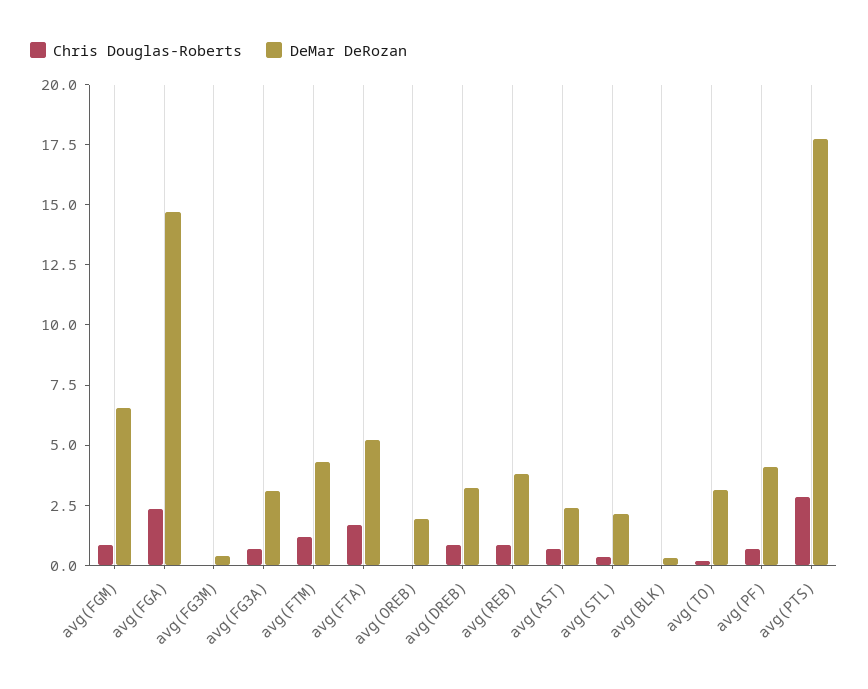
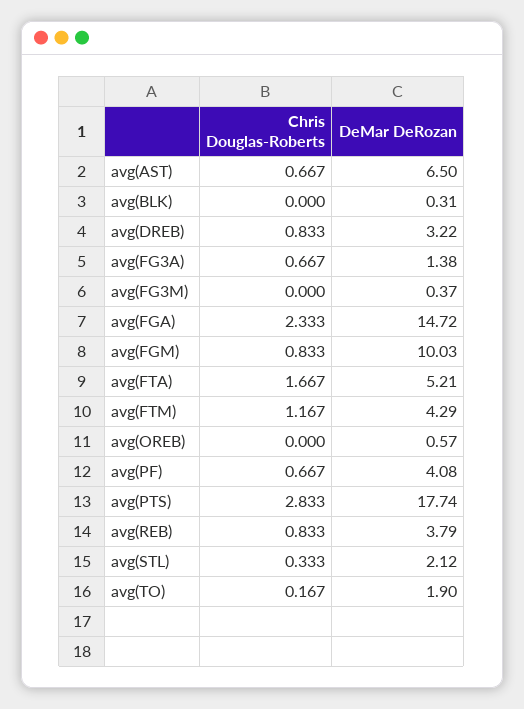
  {
    "Chris Douglas-Roberts": {
      "avg(FGM)": 0.833,
      "avg(FGA)": 2.333,
      "avg(FG3M)": 0,
      "avg(FG3A)": 0.667,
      "avg(FTM)": 1.167,
      "avg(FTA)": 1.667,
      "avg(OREB)": 0,
      "avg(DREB)": 0.833,
      "avg(REB)": 0.833,
      "avg(AST)": 0.667,
      "avg(STL)": 0.333,
      "avg(BLK)": 0,
      "avg(TO)": 0.167,
      "avg(PF)": 0.667,
      "avg(PTS)": 2.833
    },
    "DeMar DeRozan": {
-     "avg(FGM)": 6.5,
+     "avg(FGM)": 10.03,
      "avg(FGA)": 14.72,
      "avg(FG3M)": 0.37,
-     "avg(FG3A)": 3,
+     "avg(FG3A)": 1.38,
      "avg(FTM)": 4.29,
      "avg(FTA)": 5.21,
-     "avg(OREB)": 2,
+     "avg(OREB)": 0.57,
      "avg(DREB)": 3.22,
      "avg(REB)": 3.79,
-     "avg(AST)": 2.5,
+     "avg(AST)": 6.5,
      "avg(STL)": 2.12,
      "avg(BLK)": 0.31,
-     "avg(TO)": 3,
+     "avg(TO)": 1.9,
      "avg(PF)": 4.08,
      "avg(PTS)": 17.74
    }
  }

